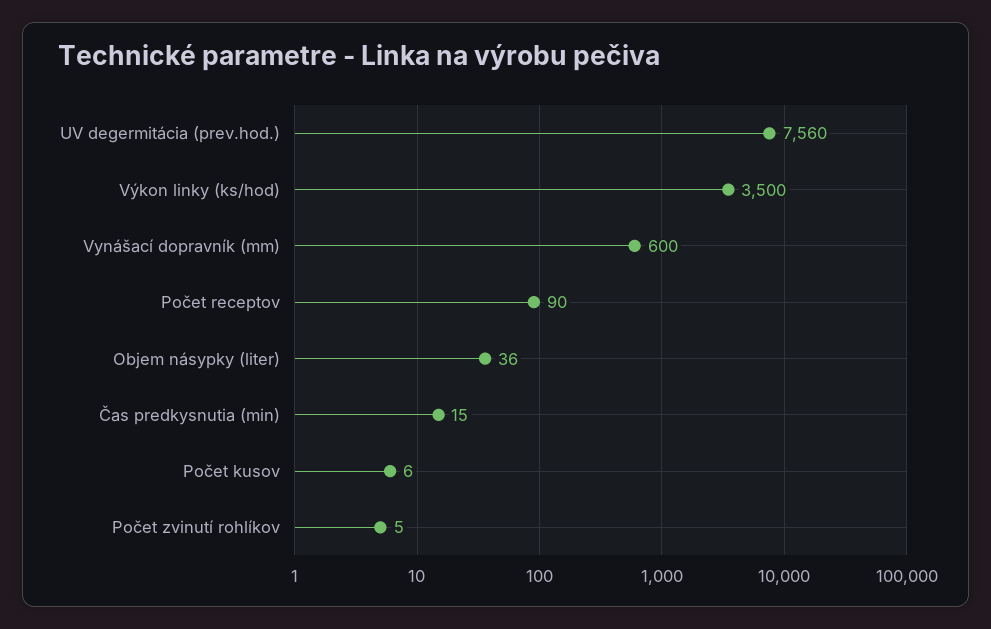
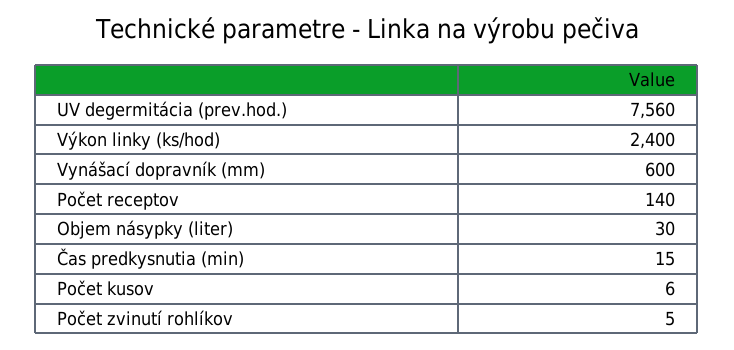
  {
    "UV degermitácia (prev.hod.)": 7560,
-   "Výkon linky (ks/hod)": 3500,
+   "Výkon linky (ks/hod)": 2400,
    "Vynášací dopravník (mm)": 600,
-   "Počet receptov": 90,
+   "Počet receptov": 140,
-   "Objem násypky (liter)": 36,
+   "Objem násypky (liter)": 30,
    "Čas predkysnutia (min)": 15,
    "Počet kusov": 6,
    "Počet zvinutí rohlíkov": 5
  }

